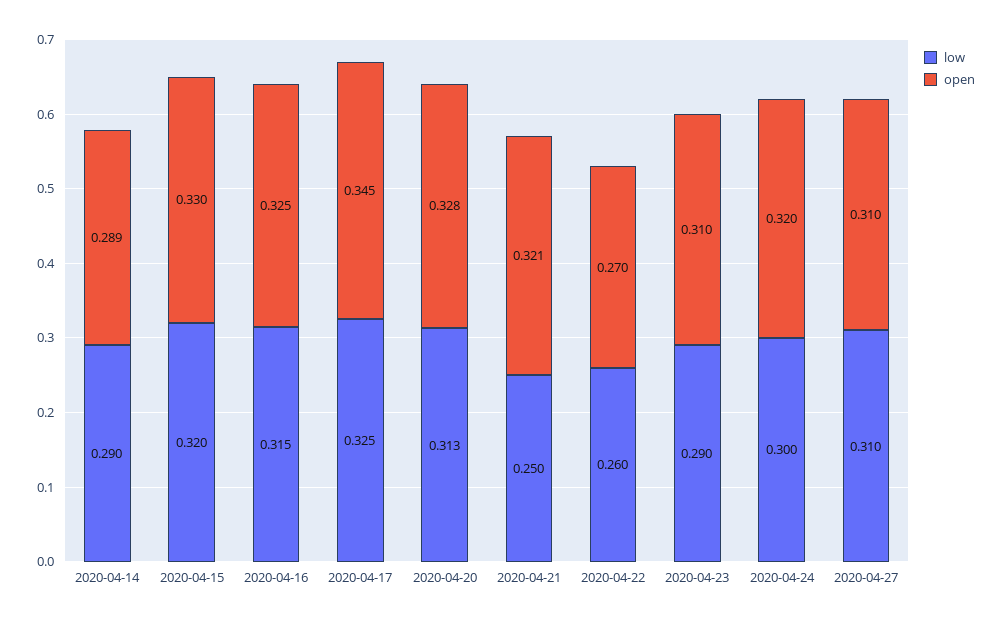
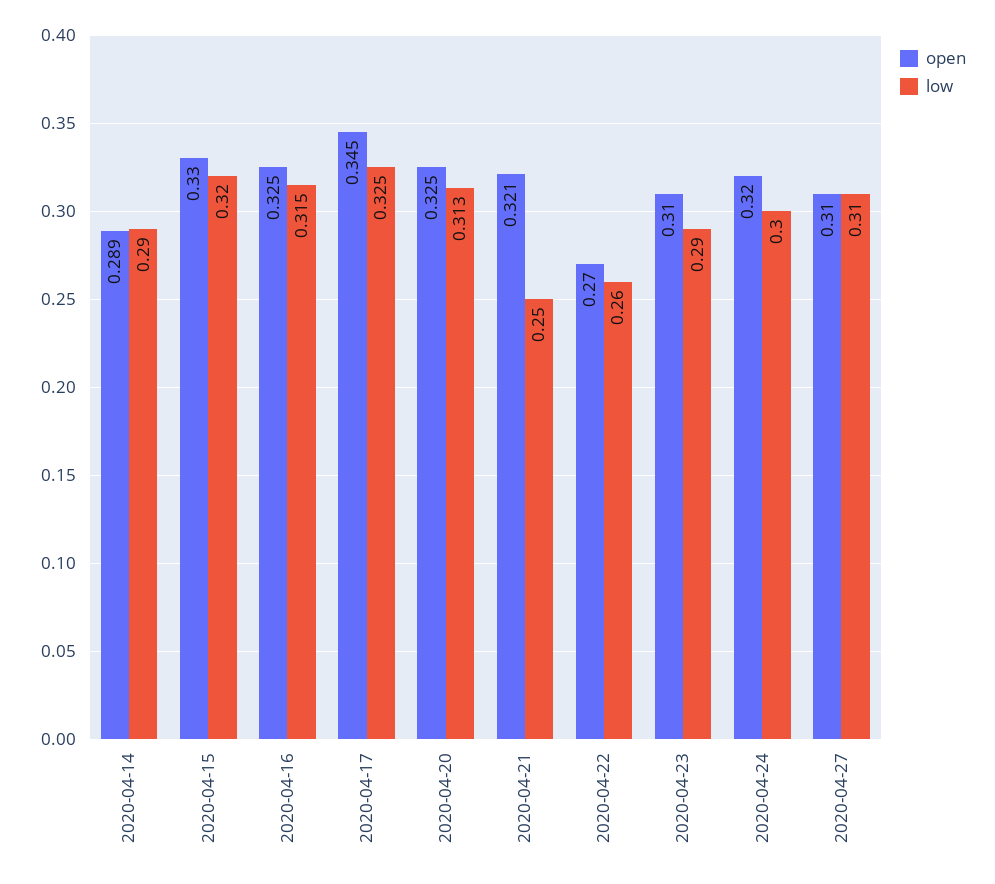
  {
    "low": {
      "2020-04-14": 0.29,
      "2020-04-15": 0.32,
      "2020-04-16": 0.315,
      "2020-04-17": 0.325,
      "2020-04-20": 0.313,
      "2020-04-21": 0.25,
      "2020-04-22": 0.26,
      "2020-04-23": 0.29,
      "2020-04-24": 0.3,
      "2020-04-27": 0.31
    },
    "open": {
      "2020-04-14": 0.289,
      "2020-04-15": 0.33,
      "2020-04-16": 0.325,
      "2020-04-17": 0.345,
-     "2020-04-20": 0.328,
+     "2020-04-20": 0.325,
      "2020-04-21": 0.321,
      "2020-04-22": 0.27,
      "2020-04-23": 0.31,
      "2020-04-24": 0.32,
      "2020-04-27": 0.31
    }
  }

